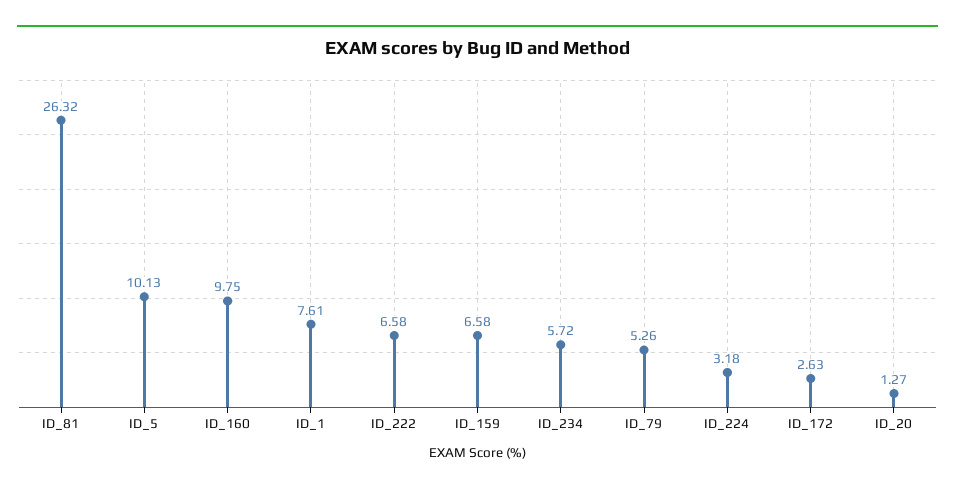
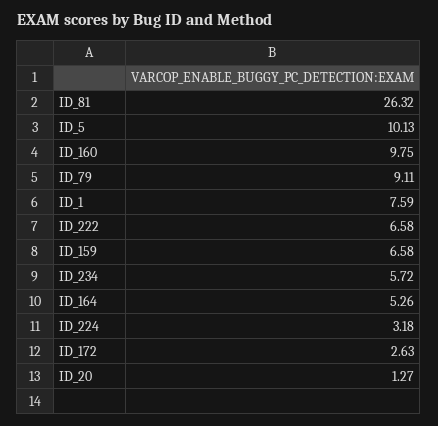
  {
    "ID_81": 26.32,
    "ID_5": 10.13,
    "ID_160": 9.75,
-   "ID_1": 7.61,
+   "ID_1": 7.59,
    "ID_222": 6.58,
    "ID_159": 6.58,
    "ID_234": 5.72,
-   "ID_79": 5.26,
+   "ID_79": 9.11,
    "ID_224": 3.18,
    "ID_172": 2.63,
-   "ID_20": 1.27
+   "ID_20": 1.27,
+   "ID_164": 5.26
  }

